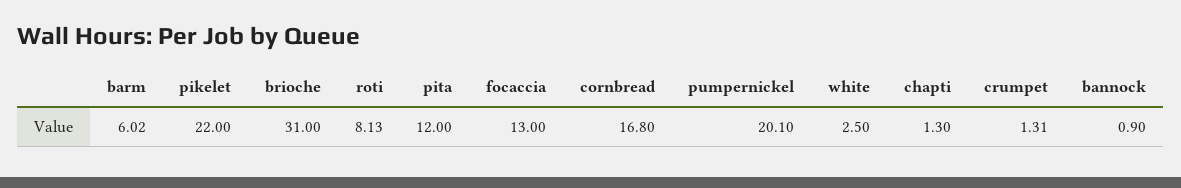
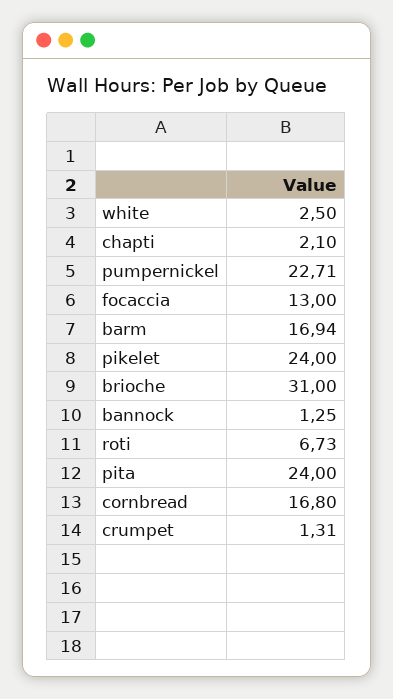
  {
-   "barm": 6.02,
+   "barm": 16.94,
-   "pikelet": 22,
+   "pikelet": 24,
    "brioche": 31,
-   "roti": 8.13,
+   "roti": 6.73,
-   "pita": 12,
+   "pita": 24,
    "focaccia": 13,
    "cornbread": 16.8,
-   "pumpernickel": 20.1,
+   "pumpernickel": 22.71,
    "white": 2.5,
-   "chapti": 1.3,
+   "chapti": 2.1,
    "crumpet": 1.31,
-   "bannock": 0.9
+   "bannock": 1.25
  }

